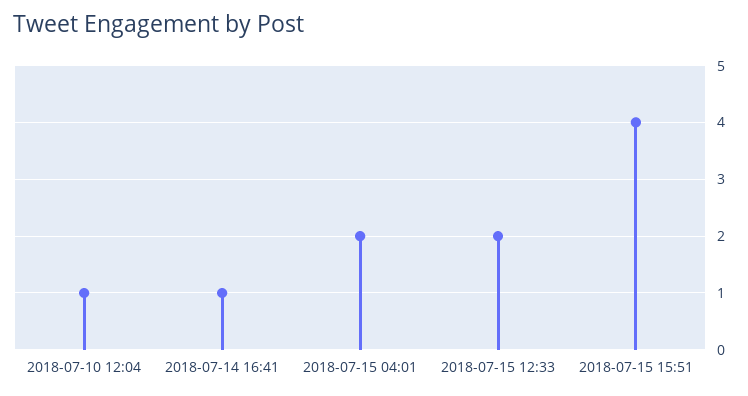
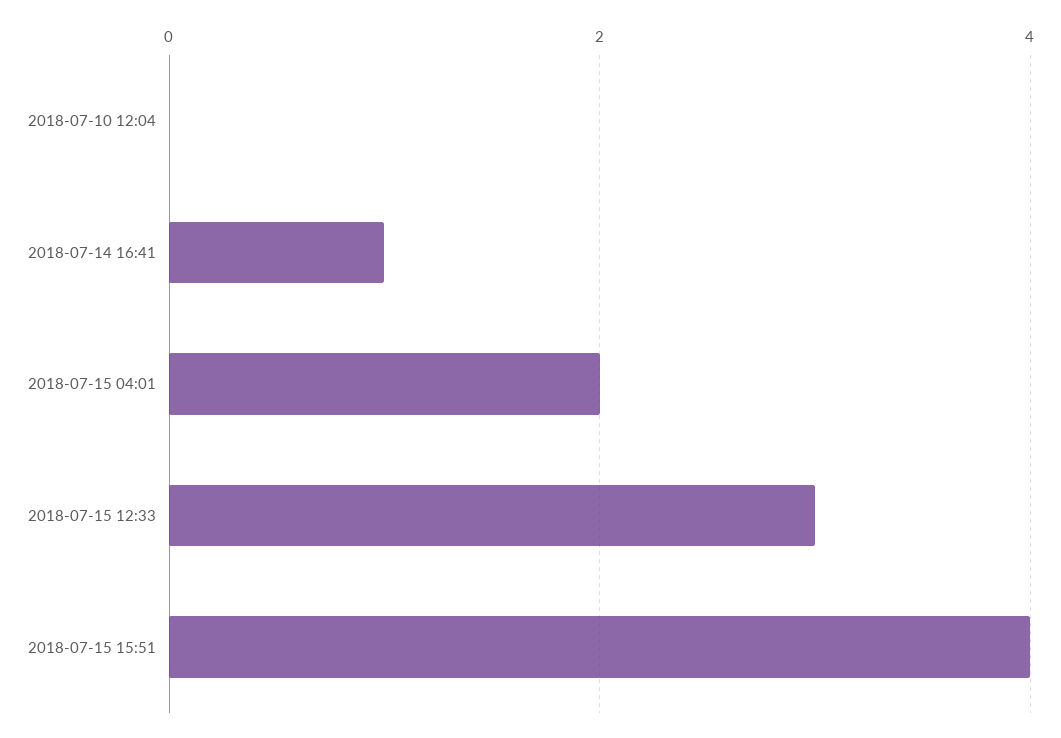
  {
-   "2018-07-10 12:04": 1,
+   "2018-07-10 12:04": 0,
    "2018-07-14 16:41": 1,
    "2018-07-15 04:01": 2,
-   "2018-07-15 12:33": 2,
+   "2018-07-15 12:33": 3,
    "2018-07-15 15:51": 4
  }

